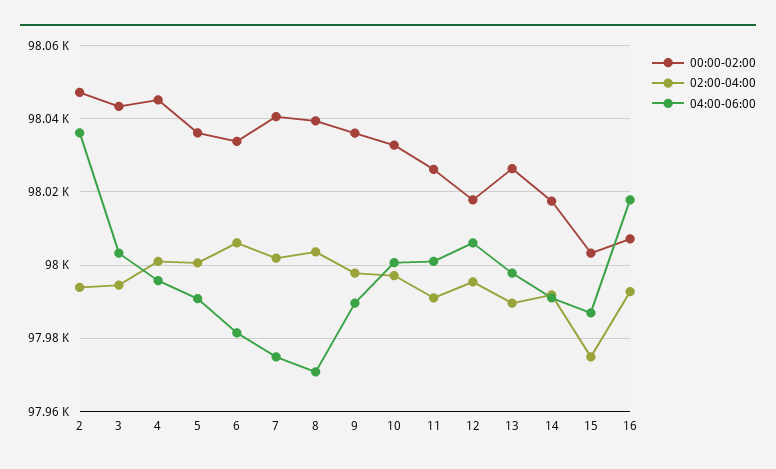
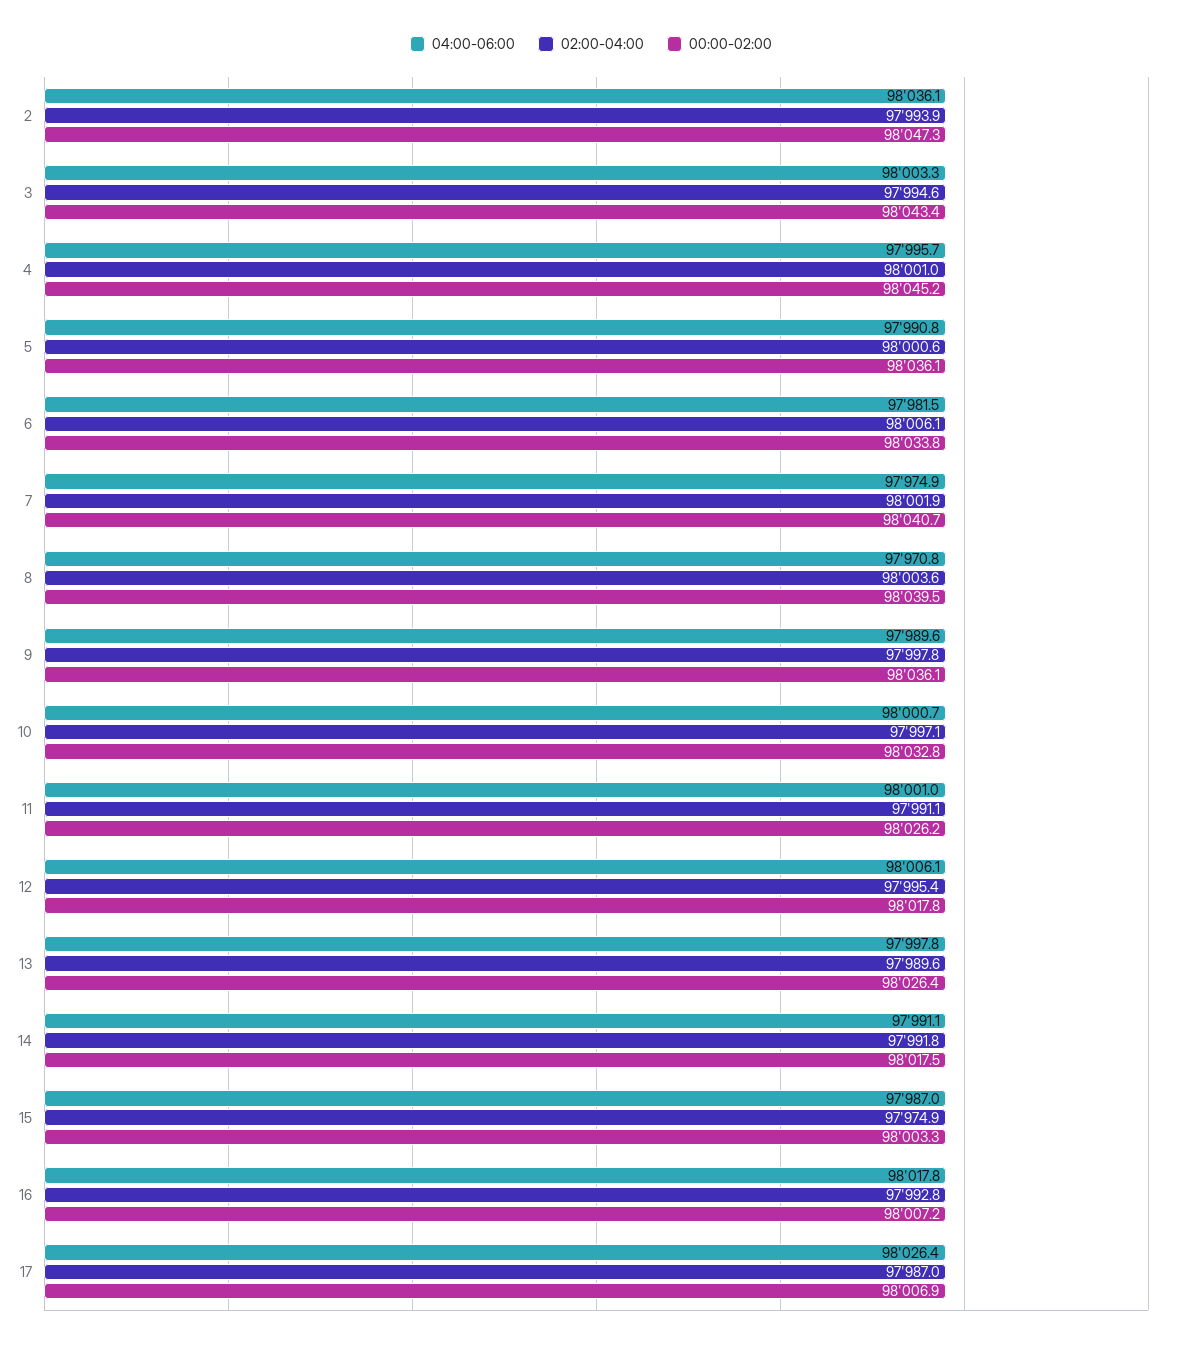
  {
    "00:00-02:00": {
      "2": 98047.3,
      "3": 98043.4,
      "4": 98045.2,
      "5": 98036.1,
      "6": 98033.8,
      "7": 98040.7,
      "8": 98039.5,
      "9": 98036.1,
      "10": 98032.8,
      "11": 98026.2,
      "12": 98017.8,
      "13": 98026.4,
      "14": 98017.5,
      "15": 98003.3,
-     "16": 98007.2
+     "16": 98007.2,
+     "17": 98006.9
    },
    "02:00-04:00": {
      "2": 97993.9,
      "3": 97994.6,
      "4": 98001,
      "5": 98000.6,
      "6": 98006.1,
      "7": 98001.9,
      "8": 98003.6,
      "9": 97997.8,
      "10": 97997.1,
      "11": 97991.1,
      "12": 97995.4,
      "13": 97989.6,
      "14": 97991.8,
      "15": 97974.9,
-     "16": 97992.8
+     "16": 97992.8,
+     "17": 97987
    },
    "04:00-06:00": {
      "2": 98036.1,
      "3": 98003.3,
      "4": 97995.7,
      "5": 97990.8,
      "6": 97981.5,
      "7": 97974.9,
      "8": 97970.8,
      "9": 97989.6,
      "10": 98000.7,
      "11": 98001,
      "12": 98006.1,
      "13": 97997.8,
      "14": 97991.1,
      "15": 97987,
-     "16": 98017.8
+     "16": 98017.8,
+     "17": 98026.4
    }
  }

